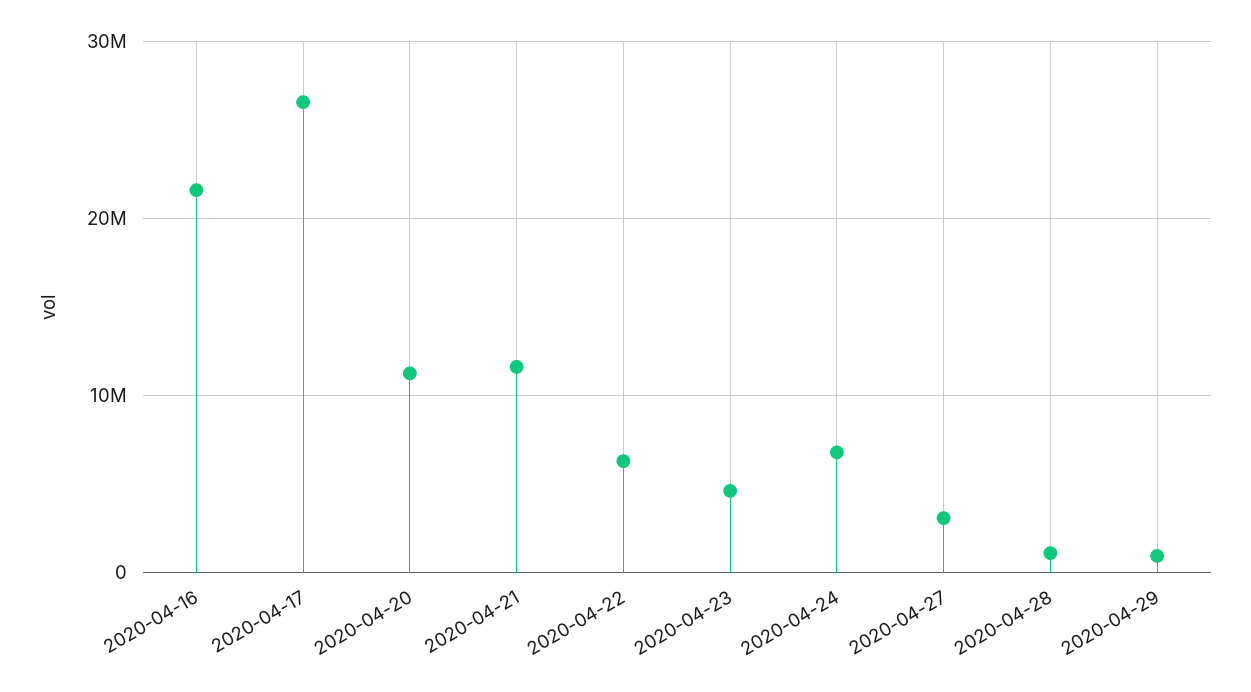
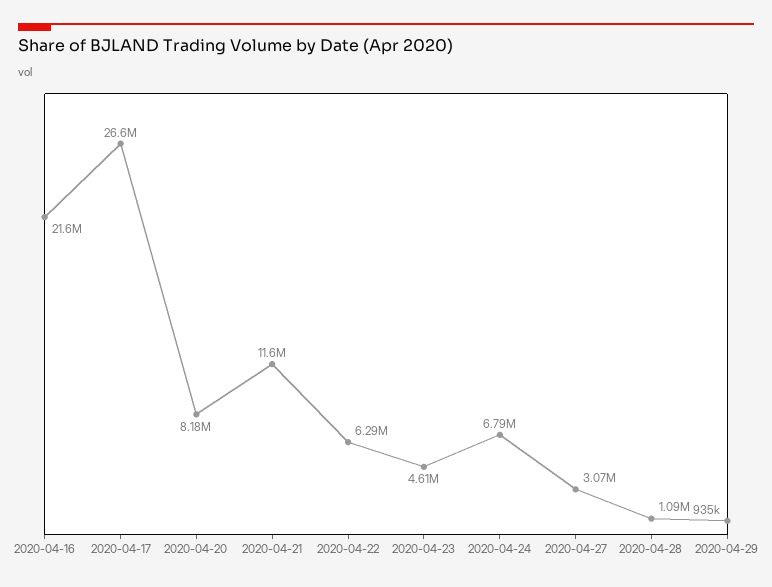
  {
    "2020-04-16": 21600000,
    "2020-04-17": 26600000,
-   "2020-04-20": 11000000,
+   "2020-04-20": 8180000,
    "2020-04-21": 11600000,
    "2020-04-22": 6290000,
    "2020-04-23": 4610000,
    "2020-04-24": 6790000,
    "2020-04-27": 3070000,
    "2020-04-28": 1090000,
    "2020-04-29": 935000
  }

